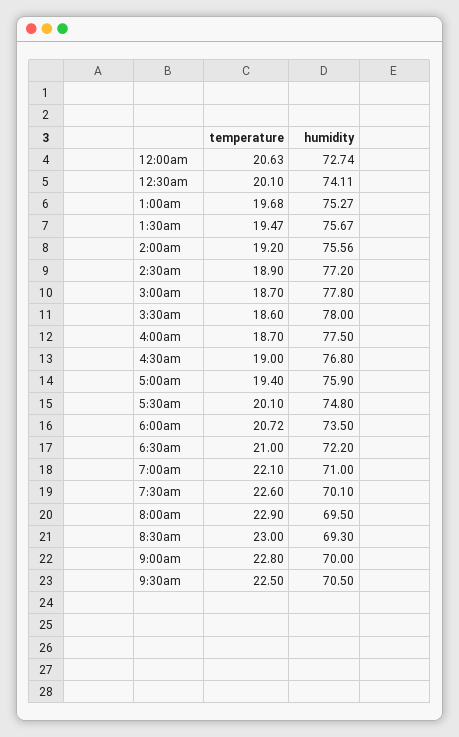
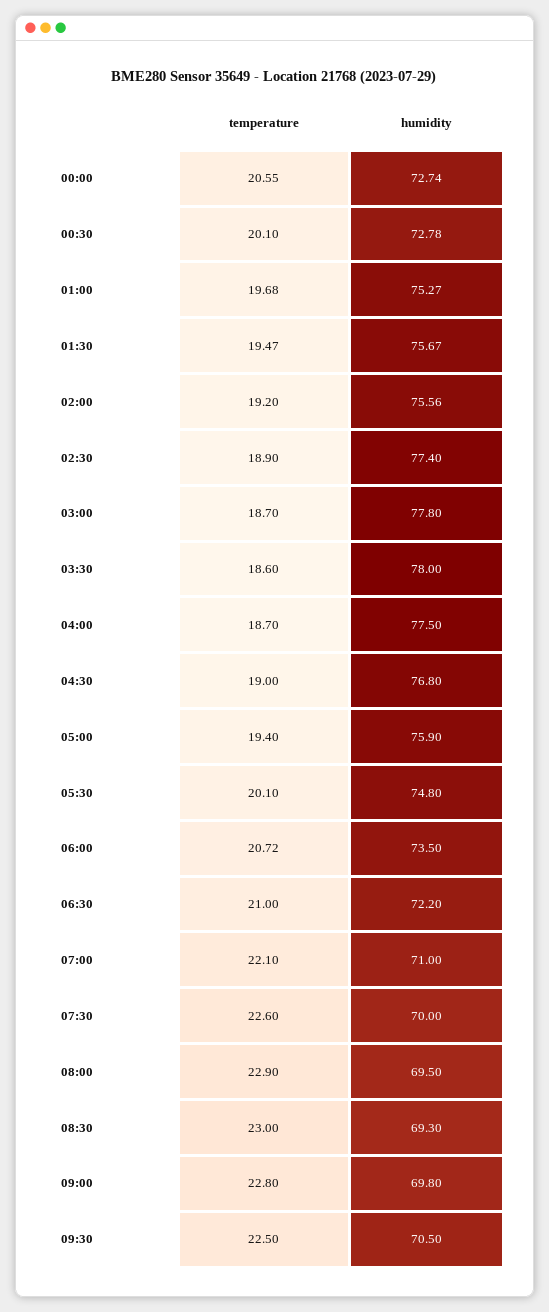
  {
    "temperature": {
-     "12:00am": 20.63,
+     "12:00am": 20.55,
      "12:30am": 20.1,
      "1:00am": 19.68,
      "1:30am": 19.47,
      "2:00am": 19.2,
      "2:30am": 18.9,
      "3:00am": 18.7,
      "3:30am": 18.6,
      "4:00am": 18.7,
      "4:30am": 19,
      "5:00am": 19.4,
      "5:30am": 20.1,
      "6:00am": 20.72,
      "6:30am": 21,
      "7:00am": 22.1,
      "7:30am": 22.6,
      "8:00am": 22.9,
      "8:30am": 23,
      "9:00am": 22.8,
      "9:30am": 22.5
    },
    "humidity": {
      "12:00am": 72.74,
-     "12:30am": 74.11,
+     "12:30am": 72.78,
      "1:00am": 75.27,
      "1:30am": 75.67,
      "2:00am": 75.56,
-     "2:30am": 77.2,
+     "2:30am": 77.4,
      "3:00am": 77.8,
      "3:30am": 78,
      "4:00am": 77.5,
      "4:30am": 76.8,
      "5:00am": 75.9,
      "5:30am": 74.8,
      "6:00am": 73.5,
      "6:30am": 72.2,
      "7:00am": 71,
-     "7:30am": 70.1,
+     "7:30am": 70,
      "8:00am": 69.5,
      "8:30am": 69.3,
-     "9:00am": 70,
+     "9:00am": 69.8,
      "9:30am": 70.5
    }
  }

